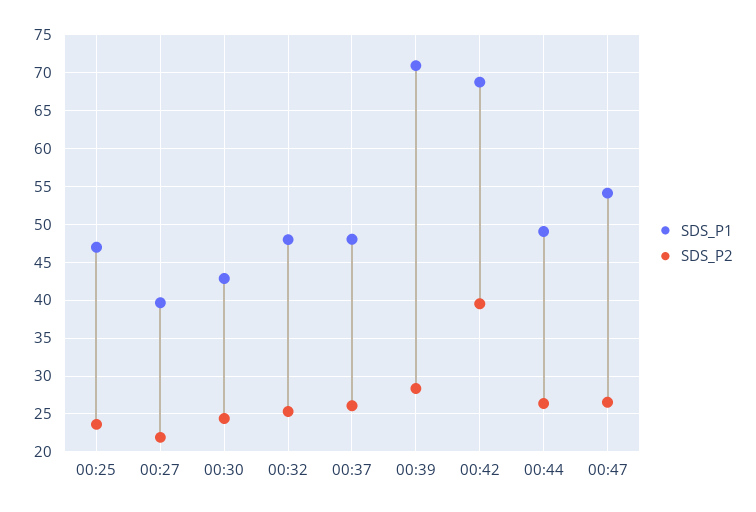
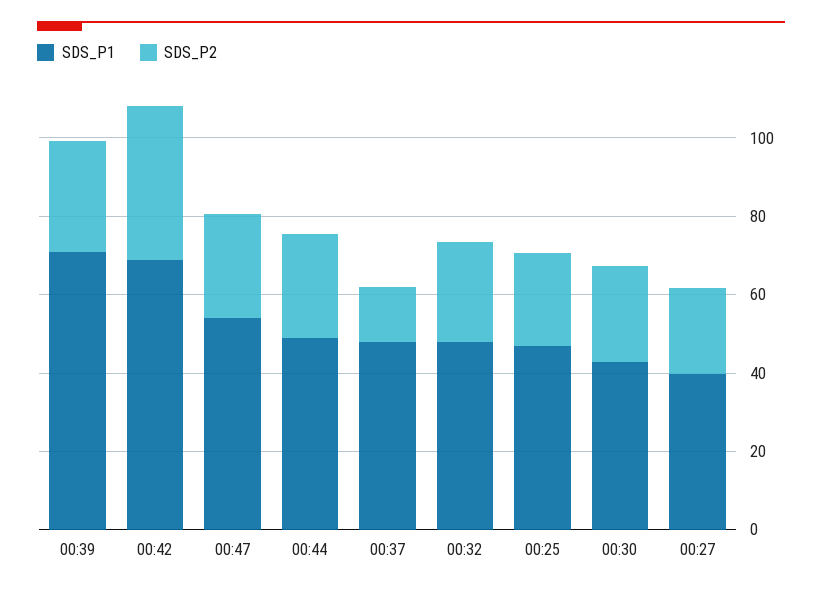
  {
    "SDS_P1": {
      "00:25": 47,
      "00:27": 40,
      "00:30": 43,
      "00:32": 48,
      "00:37": 48,
      "00:39": 71,
      "00:42": 69,
      "00:44": 49,
      "00:47": 54
    },
    "SDS_P2": {
      "00:25": 24,
      "00:27": 22,
      "00:30": 24,
      "00:32": 25,
-     "00:37": 26,
+     "00:37": 15,
      "00:39": 28,
      "00:42": 40,
      "00:44": 26,
      "00:47": 27
    }
  }

